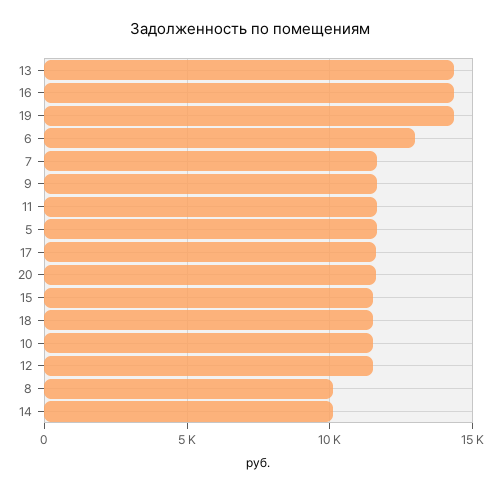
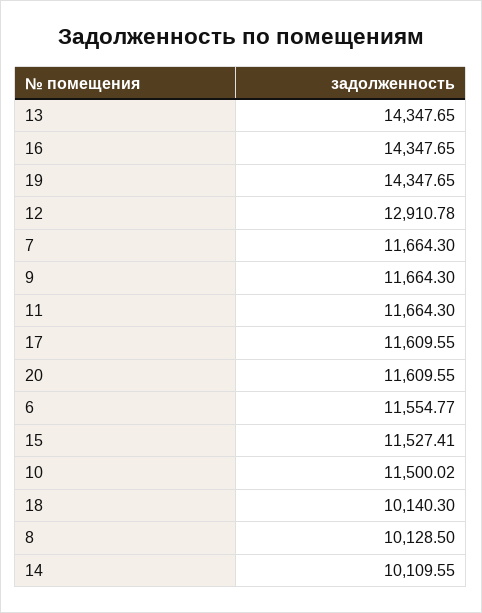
  {
    "13": 14347.65,
    "16": 14347.65,
    "19": 14347.65,
-   "6": 13000,
+   "6": 11554.77,
    "7": 11664.3,
    "9": 11664.3,
    "11": 11664.3,
-   "5": 11500,
    "17": 11609.55,
    "20": 11609.55,
    "15": 11527.41,
-   "18": 11500,
+   "18": 10140.3,
    "10": 11500.02,
-   "12": 11500,
+   "12": 12910.78,
    "8": 10128.5,
    "14": 10109.55
  }

